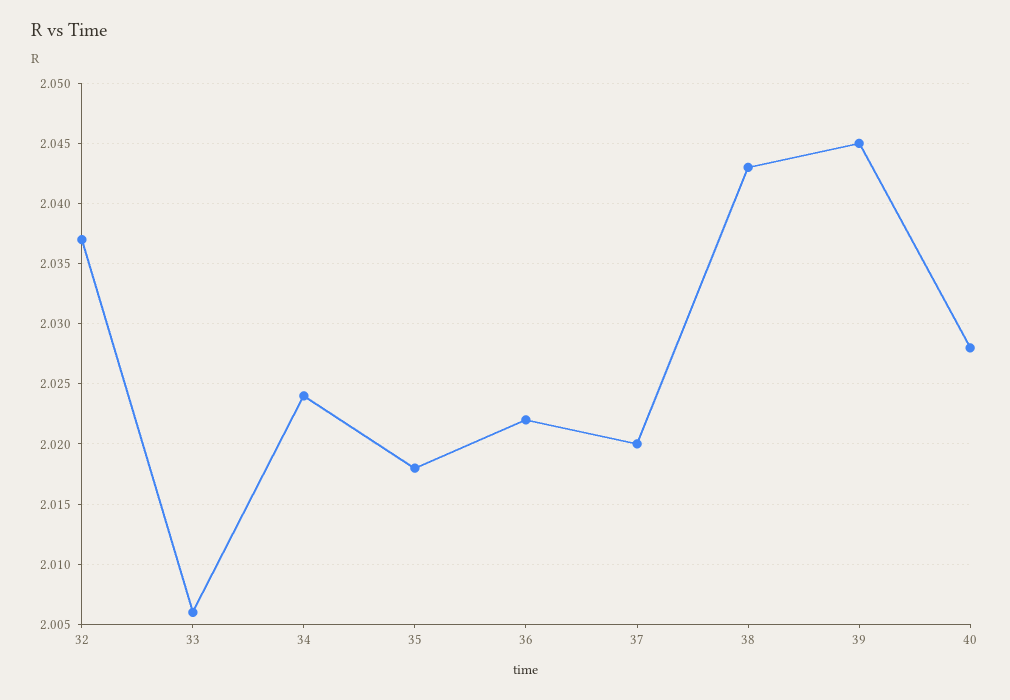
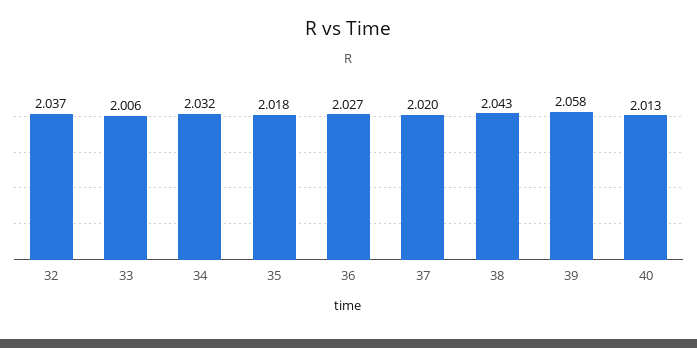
  {
    "32": 2.037,
    "33": 2.006,
-   "34": 2.024,
+   "34": 2.032,
    "35": 2.018,
-   "36": 2.022,
+   "36": 2.027,
    "37": 2.02,
    "38": 2.043,
-   "39": 2.045,
+   "39": 2.058,
-   "40": 2.028
+   "40": 2.013
  }

